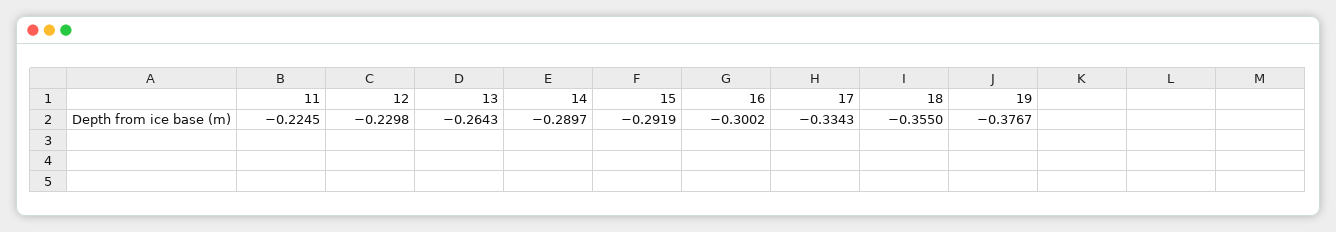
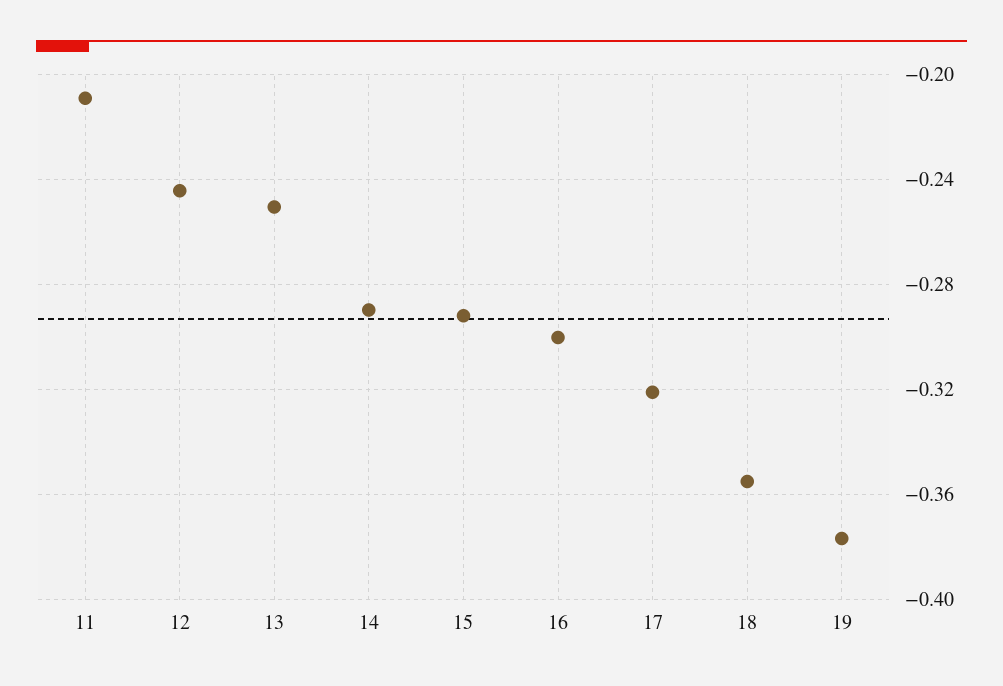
  {
-   "11": -0.2245,
+   "11": -0.21,
-   "12": -0.2298,
+   "12": -0.245,
-   "13": -0.2643,
+   "13": -0.25,
    "14": -0.2897,
    "15": -0.2919,
    "16": -0.3002,
-   "17": -0.3343,
+   "17": -0.32,
    "18": -0.355,
    "19": -0.3767
  }

